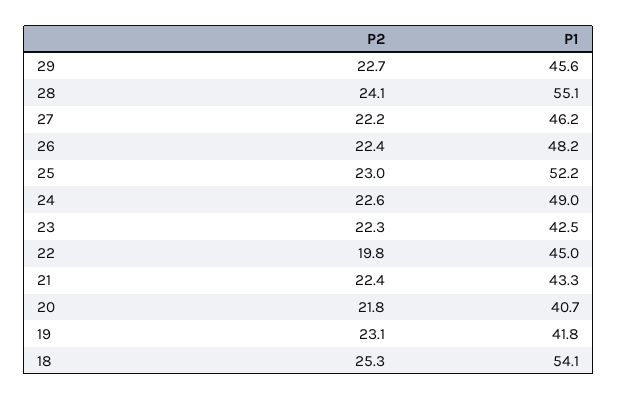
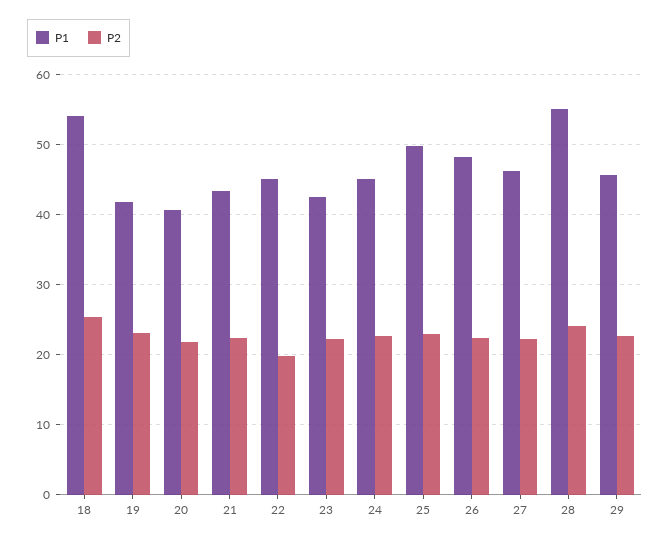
  {
    "P2": {
      "29": 22.7,
      "28": 24.1,
      "27": 22.2,
      "26": 22.4,
      "25": 23,
      "24": 22.6,
      "23": 22.3,
      "22": 19.8,
      "21": 22.4,
      "20": 21.8,
      "19": 23.1,
      "18": 25.3
    },
    "P1": {
      "29": 45.6,
      "28": 55.1,
      "27": 46.2,
      "26": 48.2,
-     "25": 52.2,
+     "25": 50,
-     "24": 49,
+     "24": 45,
      "23": 42.5,
      "22": 45,
      "21": 43.3,
      "20": 40.7,
      "19": 41.8,
      "18": 54.1
    }
  }

